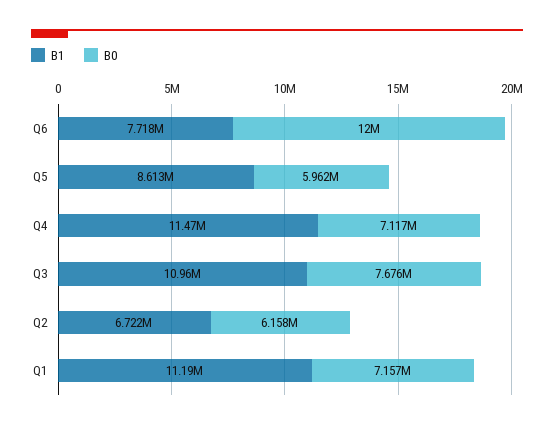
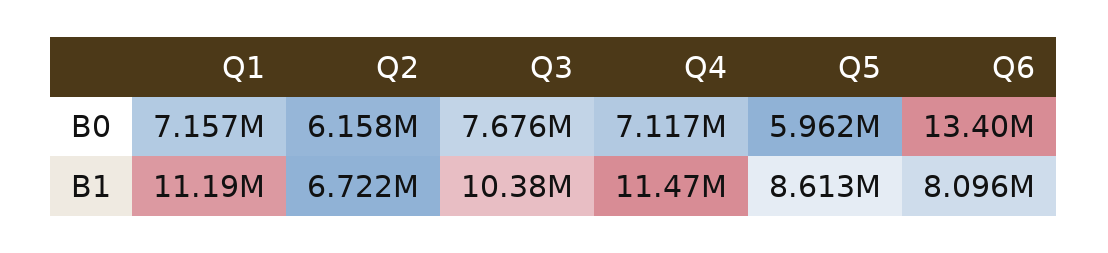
  {
    "B1": {
-     "Q6": 7718000,
+     "Q6": 8096000,
      "Q5": 8613000,
      "Q4": 11470000,
-     "Q3": 10960000,
+     "Q3": 10380000,
      "Q2": 6722000,
      "Q1": 11190000
    },
    "B0": {
-     "Q6": 12000000,
+     "Q6": 13400000,
      "Q5": 5962000,
      "Q4": 7117000,
      "Q3": 7676000,
      "Q2": 6158000,
      "Q1": 7157000
    }
  }

